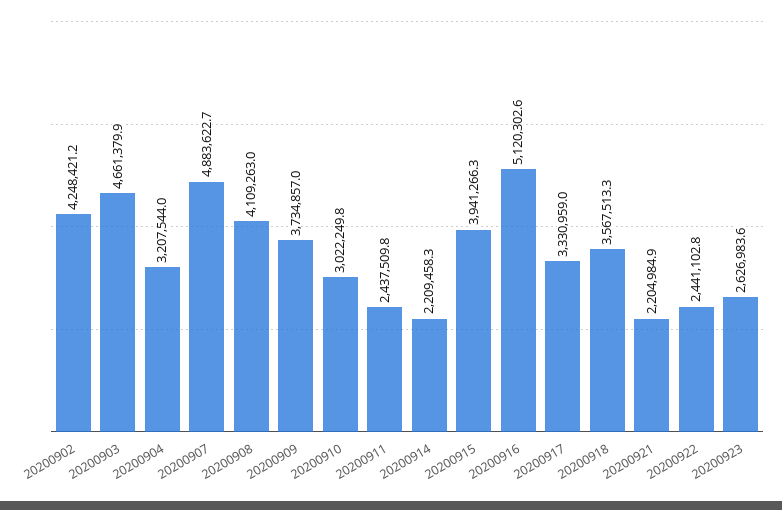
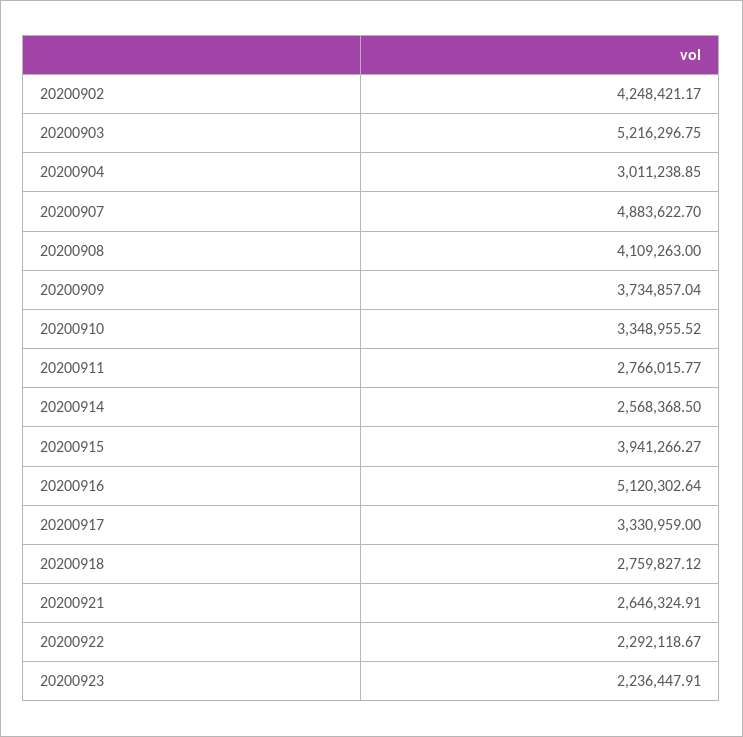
  {
    "20200902": 4248421.17,
-   "20200903": 4661379.9,
+   "20200903": 5216296.75,
-   "20200904": 3207544,
+   "20200904": 3011238.85,
    "20200907": 4883622.7,
    "20200908": 4109263,
    "20200909": 3734857.04,
-   "20200910": 3022249.8,
+   "20200910": 3348955.52,
-   "20200911": 2437509.8,
+   "20200911": 2766015.77,
-   "20200914": 2209458.3,
+   "20200914": 2568368.5,
    "20200915": 3941266.27,
    "20200916": 5120302.64,
    "20200917": 3330959,
-   "20200918": 3567513.3,
+   "20200918": 2759827.12,
-   "20200921": 2204984.9,
+   "20200921": 2646324.91,
-   "20200922": 2441102.8,
+   "20200922": 2292118.67,
-   "20200923": 2626983.6
+   "20200923": 2236447.91
  }

